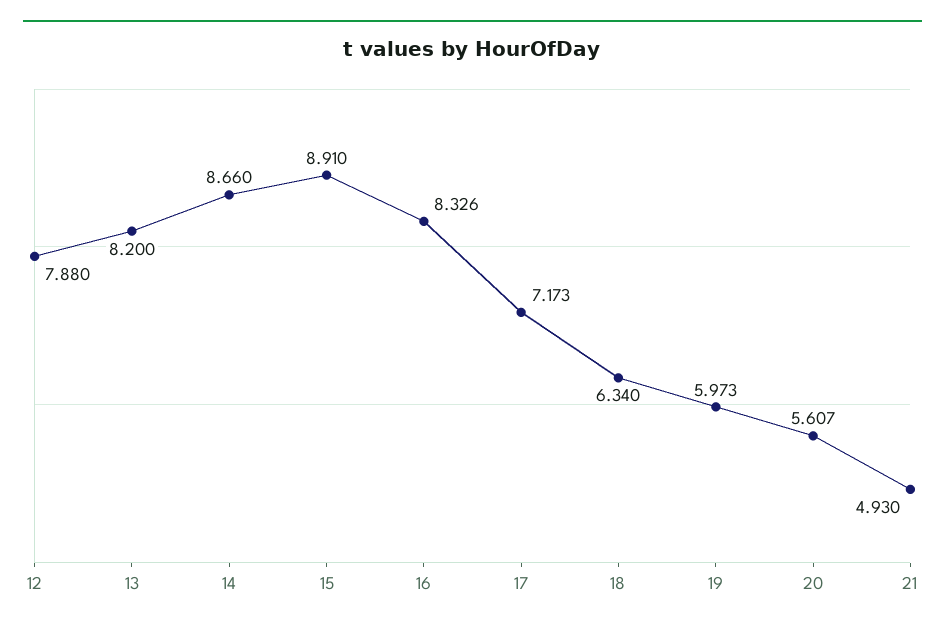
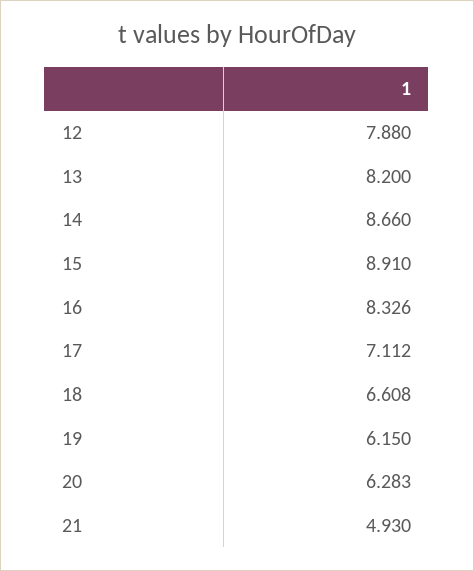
  {
    "12": 7.88,
    "13": 8.2,
    "14": 8.66,
    "15": 8.91,
    "16": 8.326,
-   "17": 7.173,
+   "17": 7.112,
-   "18": 6.34,
+   "18": 6.608,
-   "19": 5.973,
+   "19": 6.15,
-   "20": 5.607,
+   "20": 6.283,
    "21": 4.93
  }

